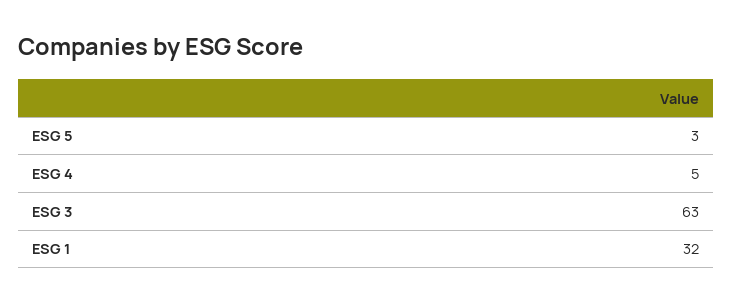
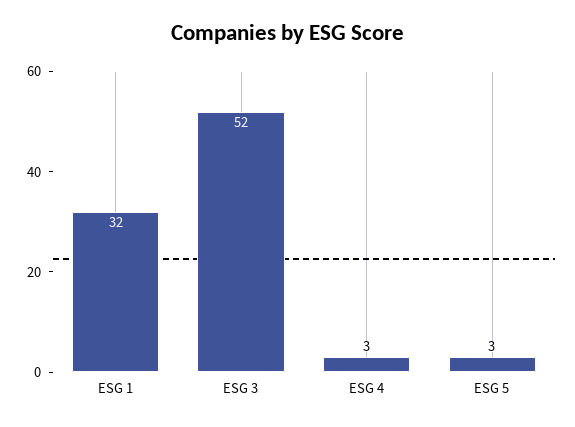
  {
    "ESG 5": 3,
-   "ESG 4": 5,
+   "ESG 4": 3,
-   "ESG 3": 63,
+   "ESG 3": 52,
    "ESG 1": 32
  }

